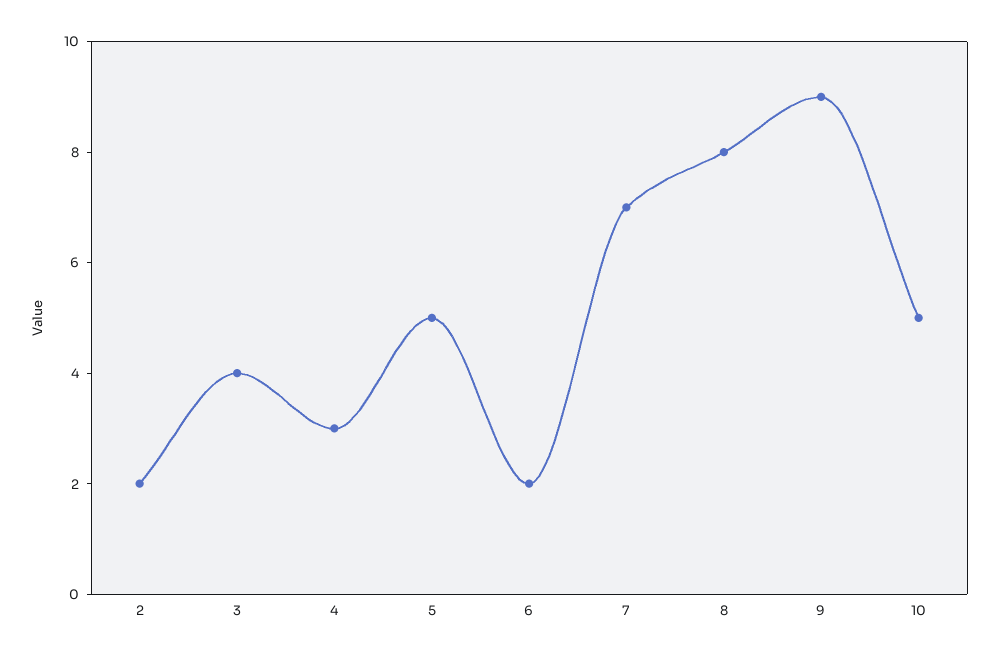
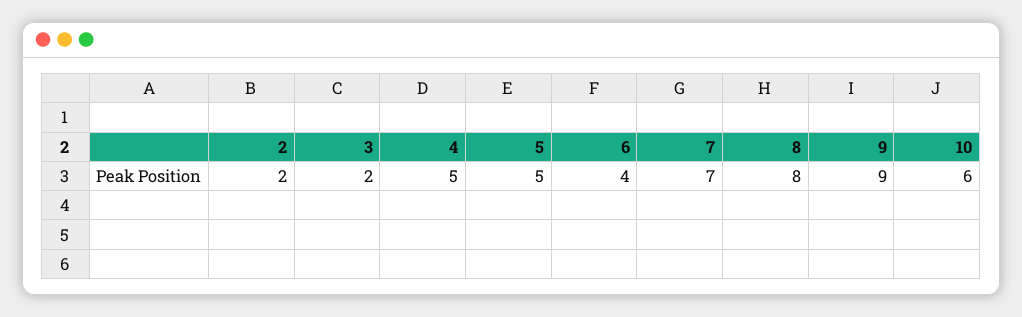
  {
    "2": 2,
-   "3": 4,
+   "3": 2,
-   "4": 3,
+   "4": 5,
    "5": 5,
-   "6": 2,
+   "6": 4,
    "7": 7,
    "8": 8,
    "9": 9,
-   "10": 5
+   "10": 6
  }

